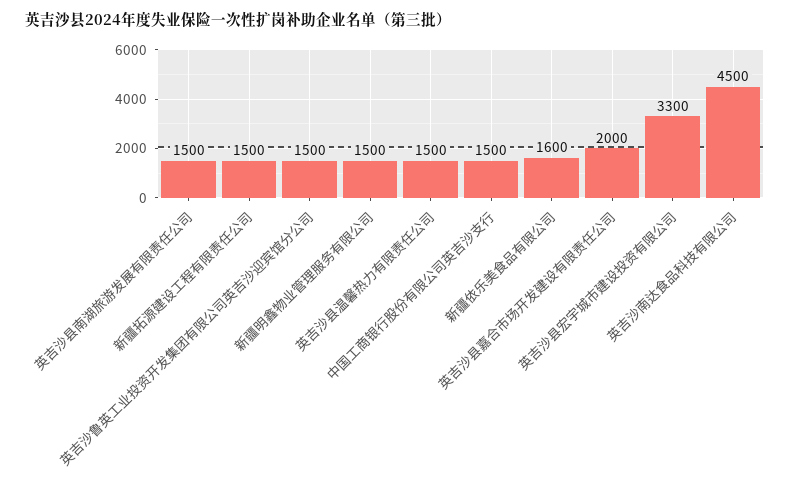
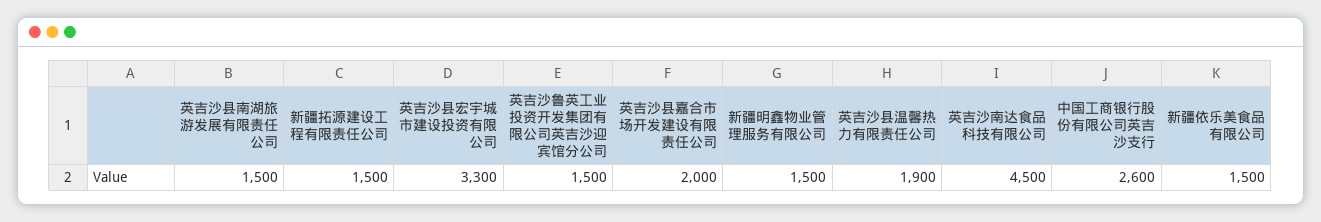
  {
    "英吉沙县南湖旅游发展有限责任公司": 1500,
    "新疆拓源建设工程有限责任公司": 1500,
    "英吉沙鲁英工业投资开发集团有限公司英吉沙迎宾馆分公司": 1500,
    "新疆明鑫物业管理服务有限公司": 1500,
-   "英吉沙县温馨热力有限责任公司": 1500,
+   "英吉沙县温馨热力有限责任公司": 1900,
-   "中国工商银行股份有限公司英吉沙支行": 1500,
+   "中国工商银行股份有限公司英吉沙支行": 2600,
-   "新疆依乐美食品有限公司": 1600,
+   "新疆依乐美食品有限公司": 1500,
    "英吉沙县嘉合市场开发建设有限责任公司": 2000,
    "英吉沙县宏宇城市建设投资有限公司": 3300,
    "英吉沙南达食品科技有限公司": 4500
  }

